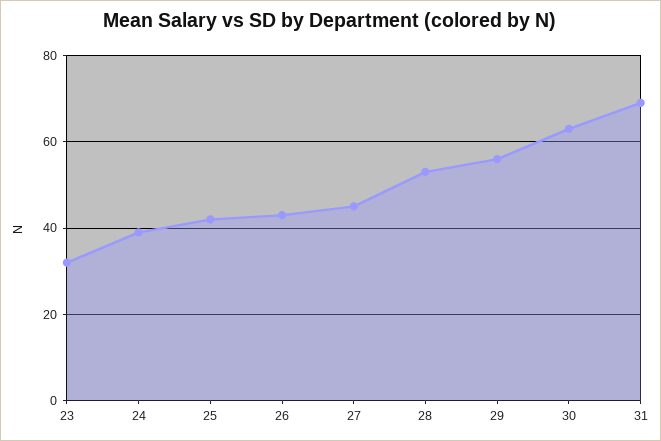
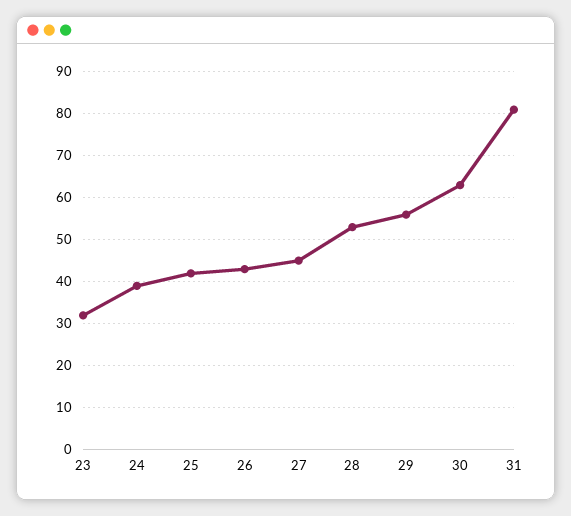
  {
    "23": 30,
    "24": 40,
    "25": 40,
    "26": 45,
    "27": 45,
    "28": 55,
    "29": 55,
    "30": 65,
-   "31": 70
+   "31": 80
  }

